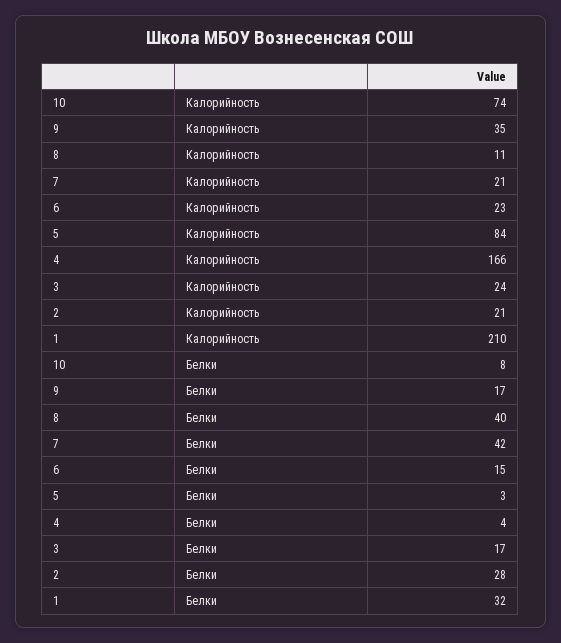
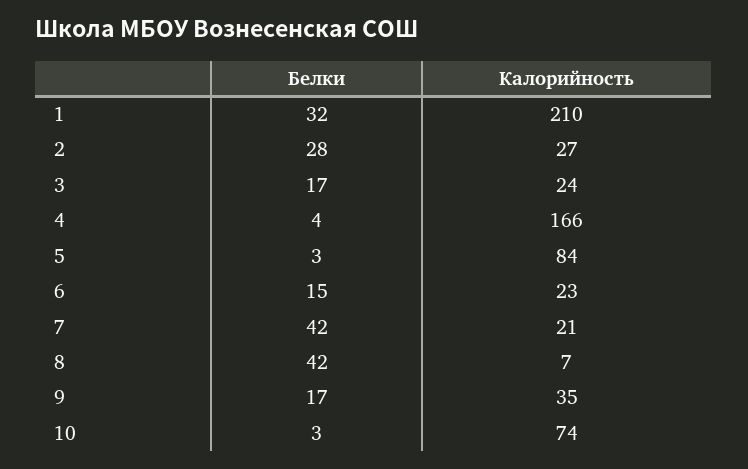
  {
    "10": {
      "Калорийность": 74,
-     "Белки": 8
+     "Белки": 3
    },
    "9": {
      "Калорийность": 35,
      "Белки": 17
    },
    "8": {
-     "Калорийность": 11,
+     "Калорийность": 7,
-     "Белки": 40
+     "Белки": 42
    },
    "7": {
      "Калорийность": 21,
      "Белки": 42
    },
    "6": {
      "Калорийность": 23,
      "Белки": 15
    },
    "5": {
      "Калорийность": 84,
      "Белки": 3
    },
    "4": {
      "Калорийность": 166,
      "Белки": 4
    },
    "3": {
      "Калорийность": 24,
      "Белки": 17
    },
    "2": {
-     "Калорийность": 21,
+     "Калорийность": 27,
      "Белки": 28
    },
    "1": {
      "Калорийность": 210,
      "Белки": 32
    }
  }

